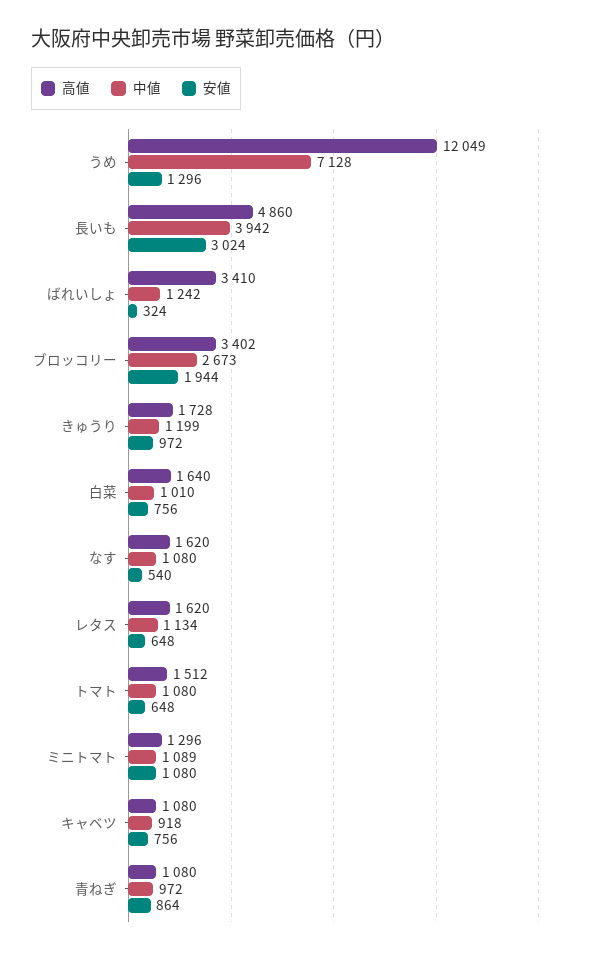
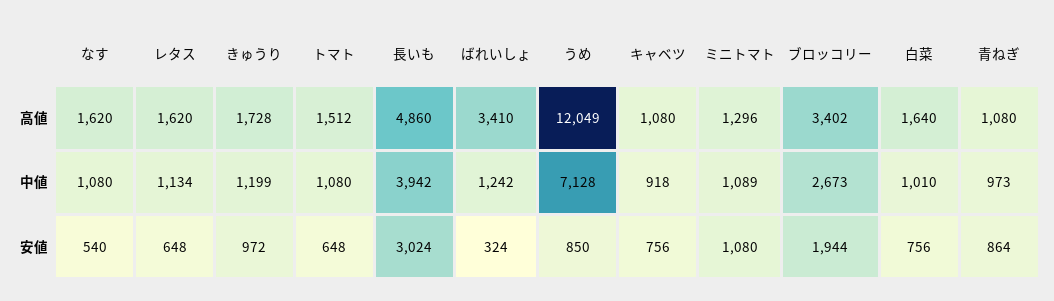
  {
    "高値": {
      "うめ": 12049,
      "長いも": 4860,
      "ばれいしょ": 3410,
      "ブロッコリー": 3402,
      "きゅうり": 1728,
      "白菜": 1640,
      "なす": 1620,
      "レタス": 1620,
      "トマト": 1512,
      "ミニトマト": 1296,
      "キャベツ": 1080,
      "青ねぎ": 1080
    },
    "中値": {
      "うめ": 7128,
      "長いも": 3942,
      "ばれいしょ": 1242,
      "ブロッコリー": 2673,
      "きゅうり": 1199,
      "白菜": 1010,
      "なす": 1080,
      "レタス": 1134,
      "トマト": 1080,
      "ミニトマト": 1089,
      "キャベツ": 918,
-     "青ねぎ": 972
+     "青ねぎ": 973
    },
    "安値": {
-     "うめ": 1296,
+     "うめ": 850,
      "長いも": 3024,
      "ばれいしょ": 324,
      "ブロッコリー": 1944,
      "きゅうり": 972,
      "白菜": 756,
      "なす": 540,
      "レタス": 648,
      "トマト": 648,
      "ミニトマト": 1080,
      "キャベツ": 756,
      "青ねぎ": 864
    }
  }

